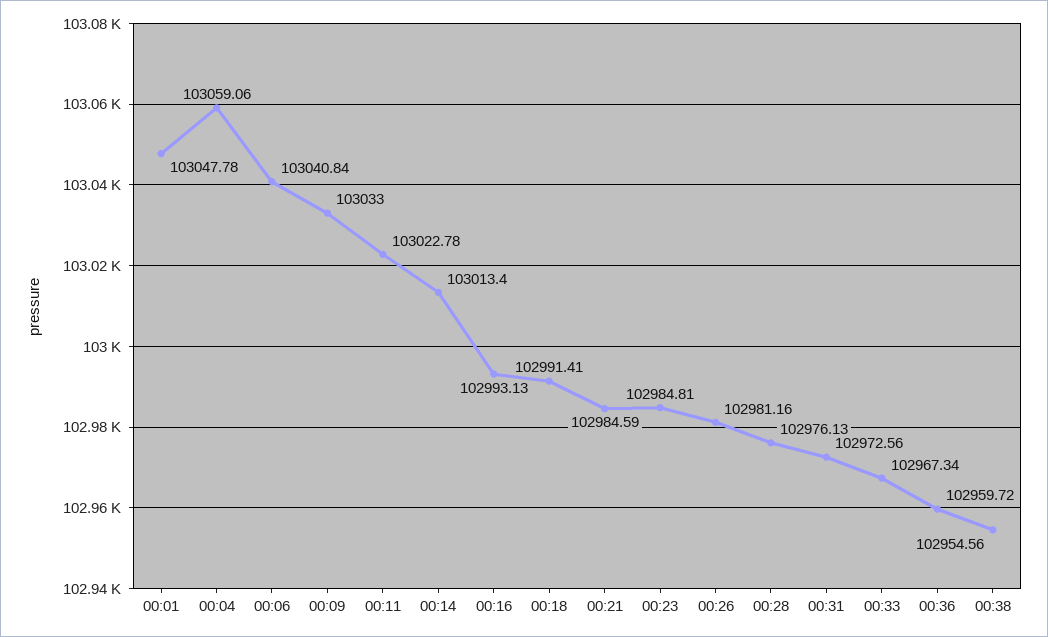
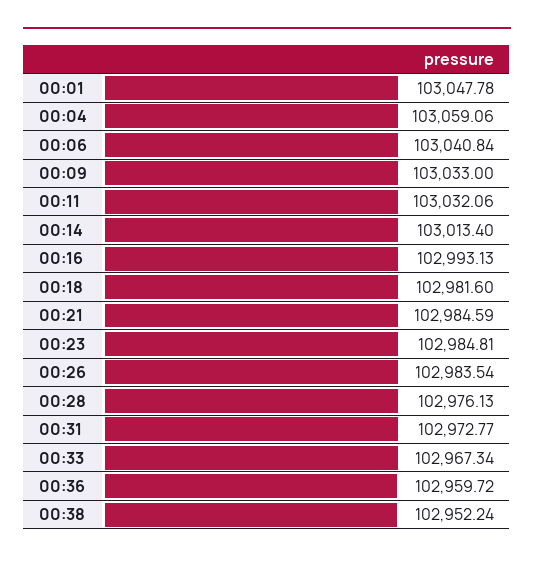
  {
    "00:01": 103047.78,
    "00:04": 103059.06,
    "00:06": 103040.84,
    "00:09": 103033,
-   "00:11": 103022.78,
+   "00:11": 103032.06,
    "00:14": 103013.4,
    "00:16": 102993.13,
-   "00:18": 102991.41,
+   "00:18": 102981.6,
    "00:21": 102984.59,
    "00:23": 102984.81,
-   "00:26": 102981.16,
+   "00:26": 102983.54,
    "00:28": 102976.13,
-   "00:31": 102972.56,
+   "00:31": 102972.77,
    "00:33": 102967.34,
    "00:36": 102959.72,
-   "00:38": 102954.56
+   "00:38": 102952.24
  }

